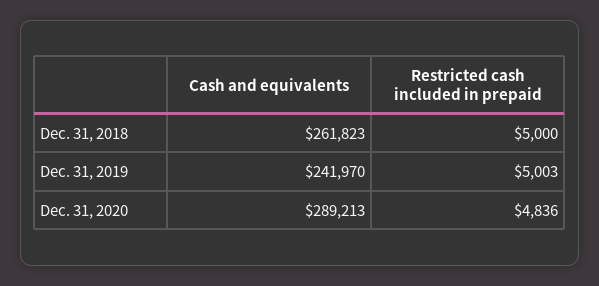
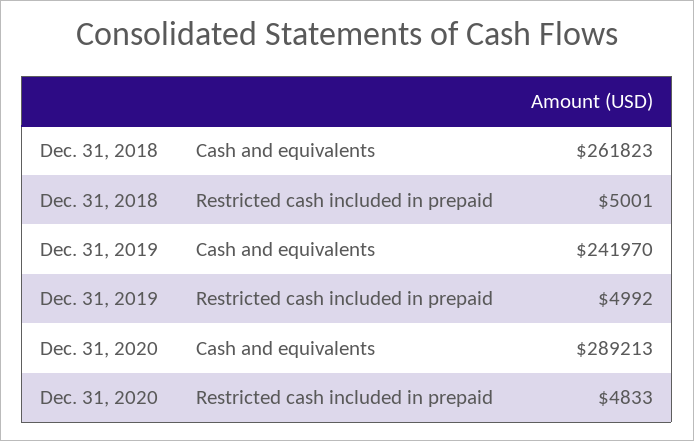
  {
    "Cash and equivalents": {
      "Dec. 31, 2018": 261823,
      "Dec. 31, 2019": 241970,
      "Dec. 31, 2020": 289213
    },
    "Restricted cash included in prepaid": {
-     "Dec. 31, 2018": 5000,
+     "Dec. 31, 2018": 5001,
-     "Dec. 31, 2019": 5003,
+     "Dec. 31, 2019": 4992,
-     "Dec. 31, 2020": 4836
+     "Dec. 31, 2020": 4833
    }
  }

